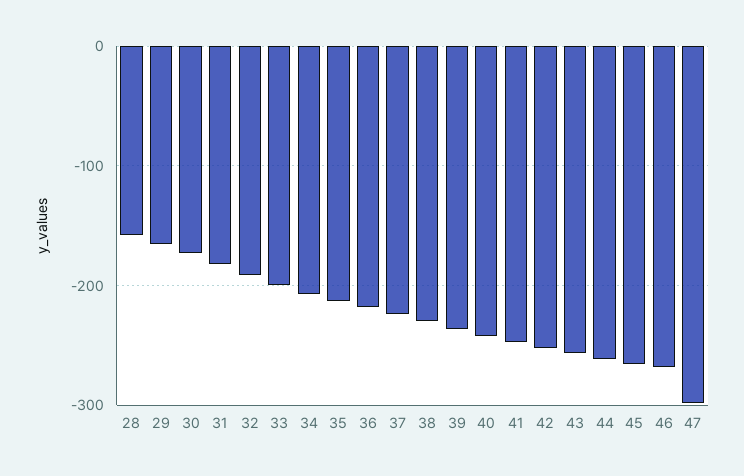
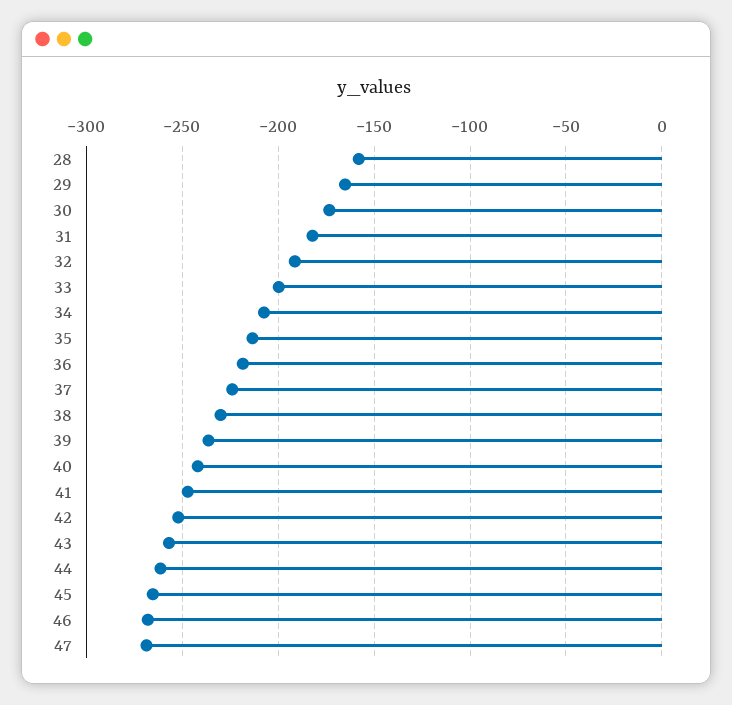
  {
    "28": -160,
    "29": -165,
    "30": -175,
    "31": -180,
    "32": -190,
    "33": -200,
    "34": -205,
    "35": -215,
    "36": -220,
    "37": -225,
    "38": -230,
    "39": -235,
    "40": -240,
    "41": -245,
    "42": -250,
    "43": -255,
    "44": -260,
    "45": -265,
    "46": -270,
-   "47": -300
+   "47": -270
  }

